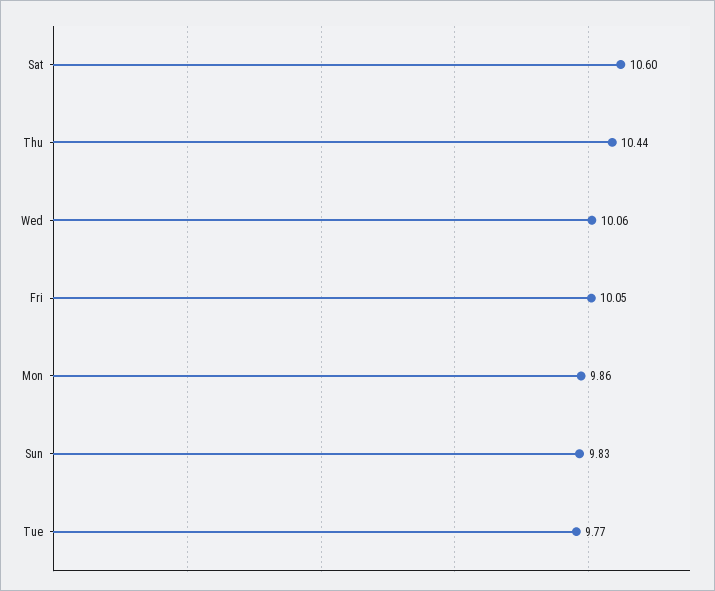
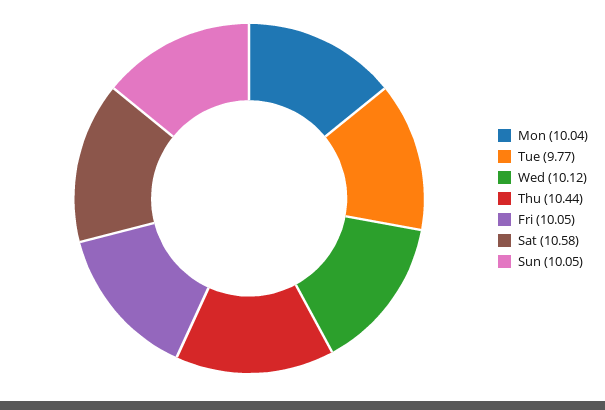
  {
-   "Sat": 10.6,
+   "Sat": 10.58,
    "Thu": 10.44,
-   "Wed": 10.06,
+   "Wed": 10.12,
    "Fri": 10.05,
-   "Mon": 9.86,
+   "Mon": 10.04,
-   "Sun": 9.83,
+   "Sun": 10.05,
    "Tue": 9.77
  }

